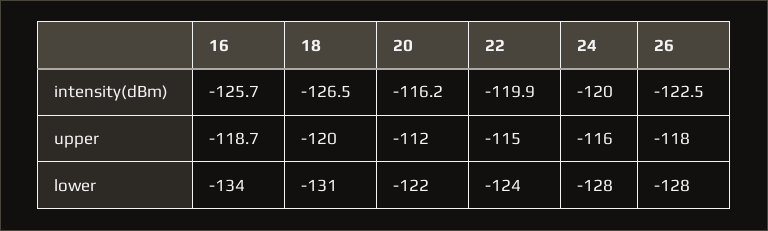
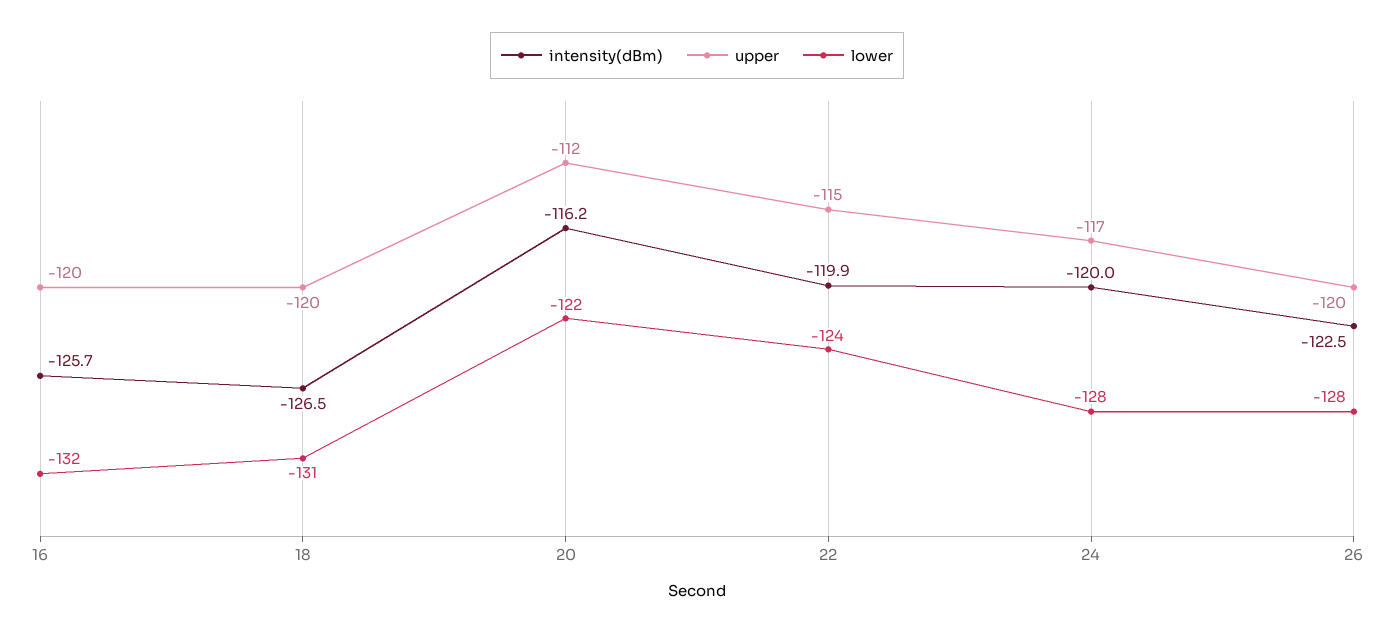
  {
    "intensity(dBm)": {
      "16": -125.7,
      "18": -126.5,
      "20": -116.2,
      "22": -119.9,
      "24": -120,
      "26": -122.5
    },
    "upper": {
-     "16": -118.7,
+     "16": -120,
      "18": -120,
      "20": -112,
      "22": -115,
-     "24": -116,
+     "24": -117,
-     "26": -118
+     "26": -120
    },
    "lower": {
-     "16": -134,
+     "16": -132,
      "18": -131,
      "20": -122,
      "22": -124,
      "24": -128,
      "26": -128
    }
  }

